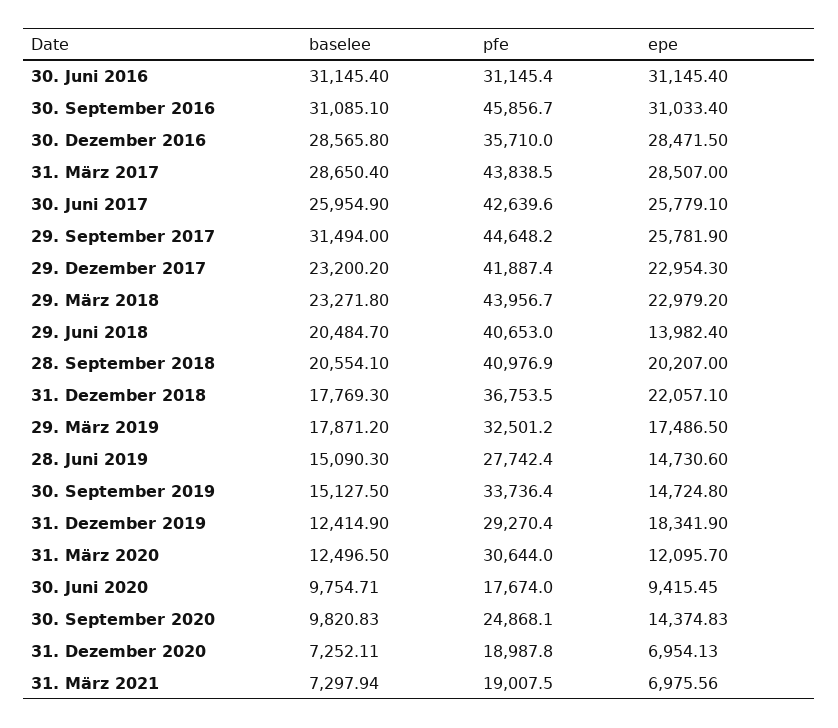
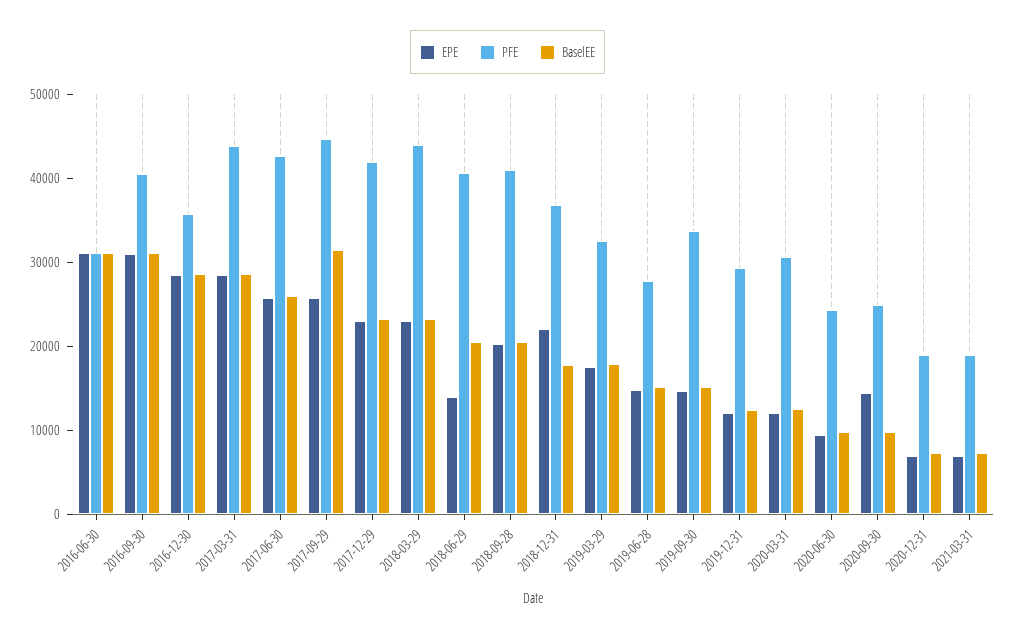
  {
    "baselee": {
      "30. Juni 2016": 31145.4,
      "30. September 2016": 31085.1,
      "30. Dezember 2016": 28565.8,
      "31. März 2017": 28650.4,
      "30. Juni 2017": 25954.9,
      "29. September 2017": 31494,
      "29. Dezember 2017": 23200.2,
      "29. März 2018": 23271.8,
      "29. Juni 2018": 20484.7,
      "28. September 2018": 20554.1,
      "31. Dezember 2018": 17769.3,
      "29. März 2019": 17871.2,
      "28. Juni 2019": 15090.3,
      "30. September 2019": 15127.5,
      "31. Dezember 2019": 12414.9,
      "31. März 2020": 12496.5,
      "30. Juni 2020": 9754.71,
      "30. September 2020": 9820.83,
      "31. Dezember 2020": 7252.11,
      "31. März 2021": 7297.94
    },
    "pfe": {
      "30. Juni 2016": 31145.4,
-     "30. September 2016": 45856.7,
+     "30. September 2016": 40000,
      "30. Dezember 2016": 35710,
      "31. März 2017": 43838.5,
      "30. Juni 2017": 42639.6,
      "29. September 2017": 44648.2,
      "29. Dezember 2017": 41887.4,
      "29. März 2018": 43956.7,
      "29. Juni 2018": 40653,
      "28. September 2018": 40976.9,
      "31. Dezember 2018": 36753.5,
      "29. März 2019": 32501.2,
      "28. Juni 2019": 27742.4,
      "30. September 2019": 33736.4,
      "31. Dezember 2019": 29270.4,
      "31. März 2020": 30644,
-     "30. Juni 2020": 17674,
+     "30. Juni 2020": 24000,
      "30. September 2020": 24868.1,
      "31. Dezember 2020": 18987.8,
      "31. März 2021": 19007.5
    },
    "epe": {
      "30. Juni 2016": 31145.4,
      "30. September 2016": 31033.4,
      "30. Dezember 2016": 28471.5,
      "31. März 2017": 28507,
      "30. Juni 2017": 25779.1,
      "29. September 2017": 25781.9,
      "29. Dezember 2017": 22954.3,
      "29. März 2018": 22979.2,
      "29. Juni 2018": 13982.4,
      "28. September 2018": 20207,
      "31. Dezember 2018": 22057.1,
      "29. März 2019": 17486.5,
      "28. Juni 2019": 14730.6,
      "30. September 2019": 14724.8,
-     "31. Dezember 2019": 18341.9,
+     "31. Dezember 2019": 12000,
      "31. März 2020": 12095.7,
      "30. Juni 2020": 9415.45,
      "30. September 2020": 14374.83,
      "31. Dezember 2020": 6954.13,
      "31. März 2021": 6975.56
    }
  }

